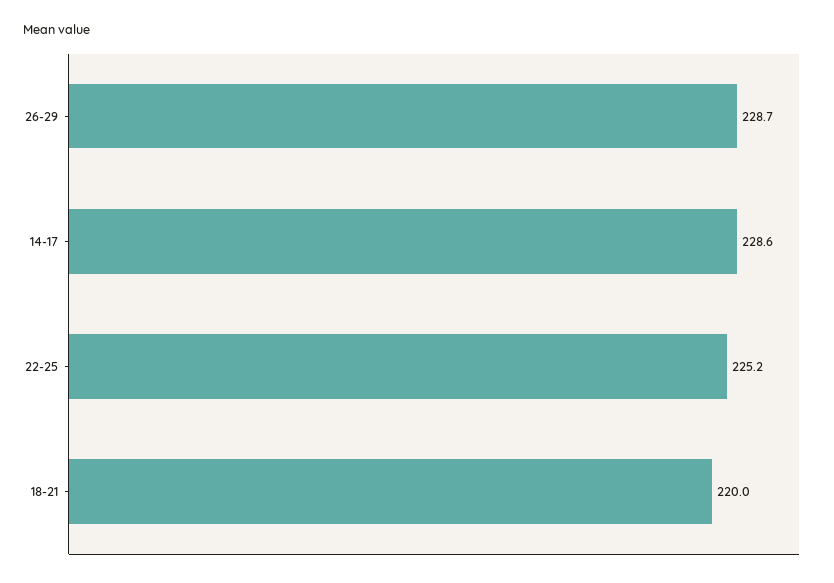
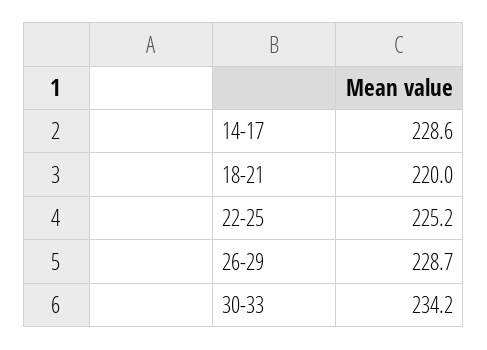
  {
    "26-29": 228.7,
    "14-17": 228.6,
    "22-25": 225.2,
-   "18-21": 220
+   "18-21": 220,
+   "30-33": 234.2
  }

